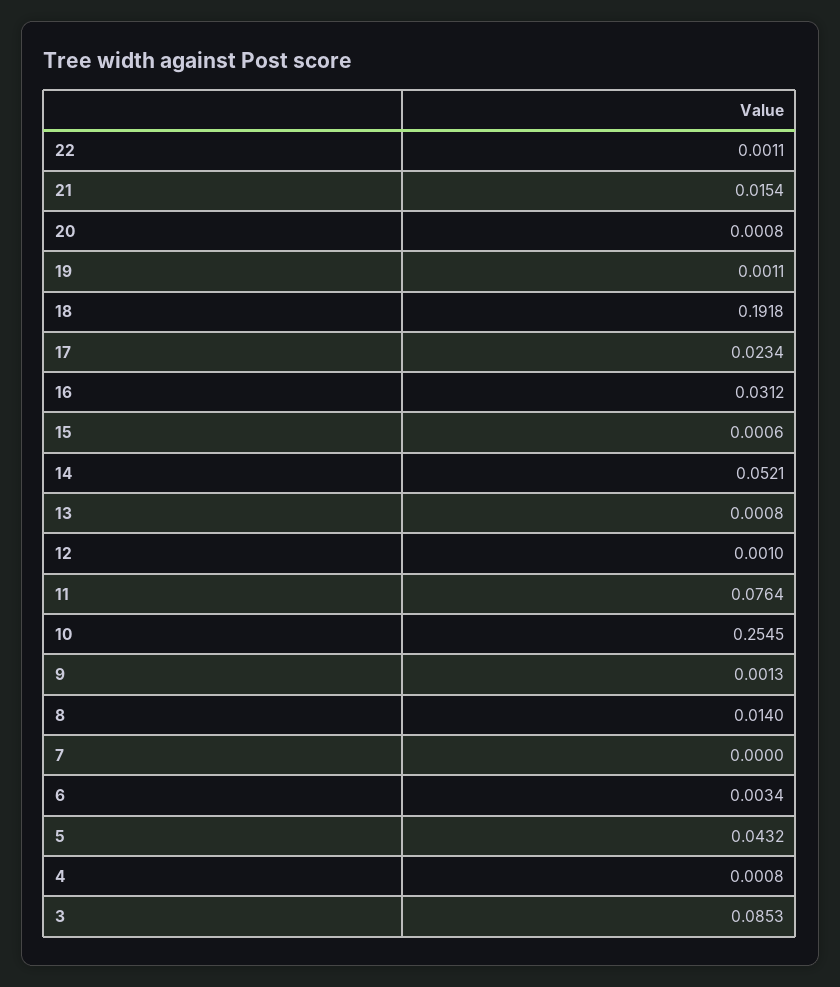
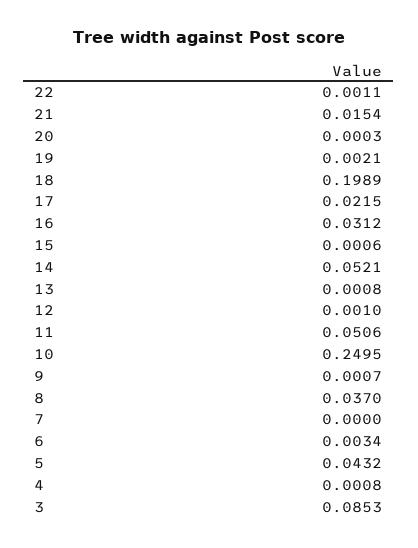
  {
    "22": 0.0011,
    "21": 0.0154,
-   "20": 0.0008,
+   "20": 0.0003,
-   "19": 0.0011,
+   "19": 0.0021,
-   "18": 0.1918,
+   "18": 0.1989,
-   "17": 0.0234,
+   "17": 0.0215,
    "16": 0.0312,
    "15": 0.0006,
    "14": 0.0521,
    "13": 0.0008,
    "12": 0.001,
-   "11": 0.0764,
+   "11": 0.0506,
-   "10": 0.2545,
+   "10": 0.2495,
-   "9": 0.0013,
+   "9": 0.0007,
-   "8": 0.014,
+   "8": 0.037,
    "7": 0,
    "6": 0.0034,
    "5": 0.0432,
    "4": 0.0008,
    "3": 0.0853
  }

